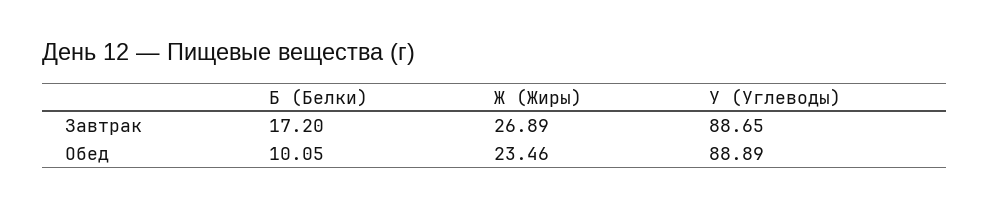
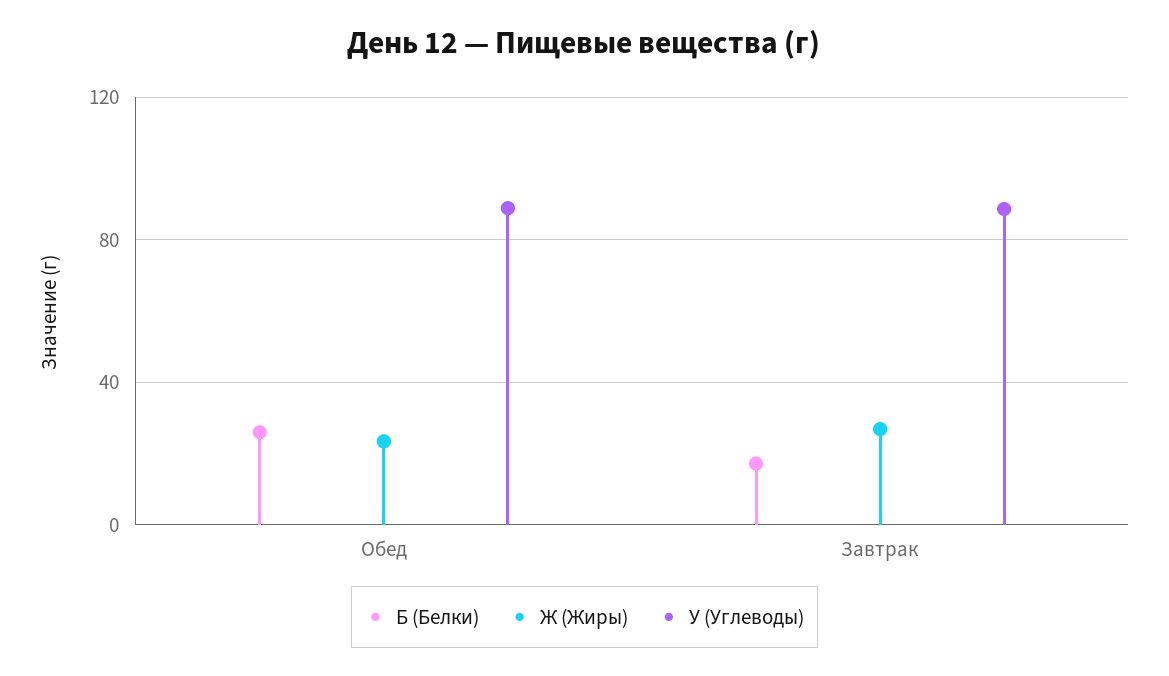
  {
    "Б (Белки)": {
      "Завтрак": 17.2,
-     "Обед": 10.05
+     "Обед": 25
    },
    "Ж (Жиры)": {
      "Завтрак": 26.89,
      "Обед": 23.46
    },
    "У (Углеводы)": {
      "Завтрак": 88.65,
      "Обед": 88.89
    }
  }

